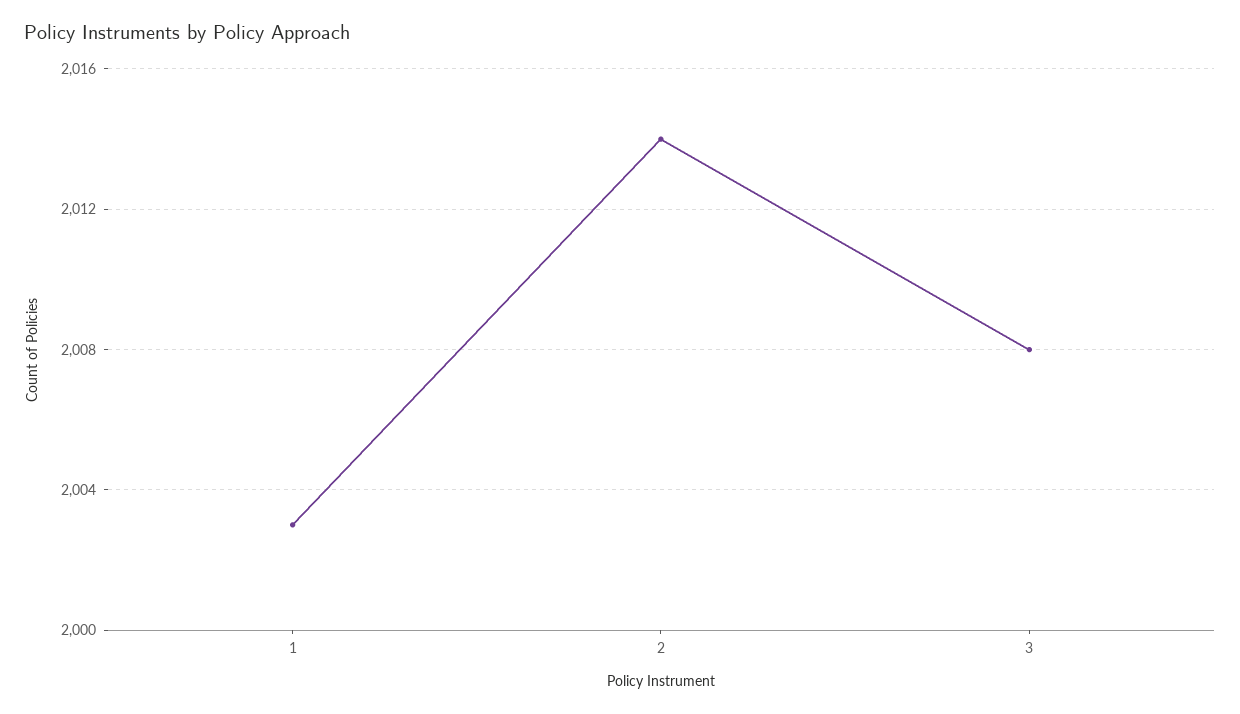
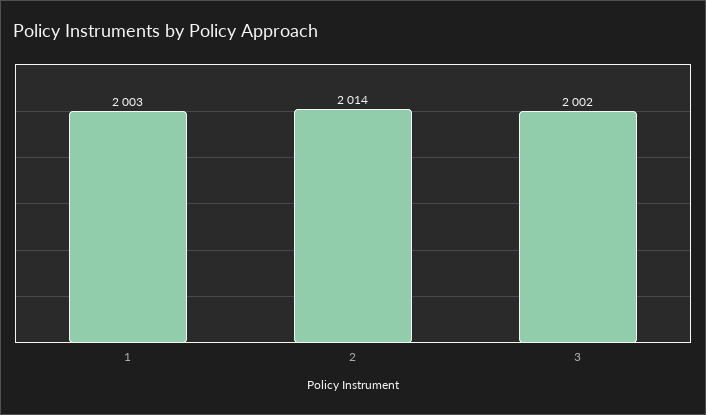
  {
    "1": 2003,
    "2": 2014,
-   "3": 2008
+   "3": 2002
  }

